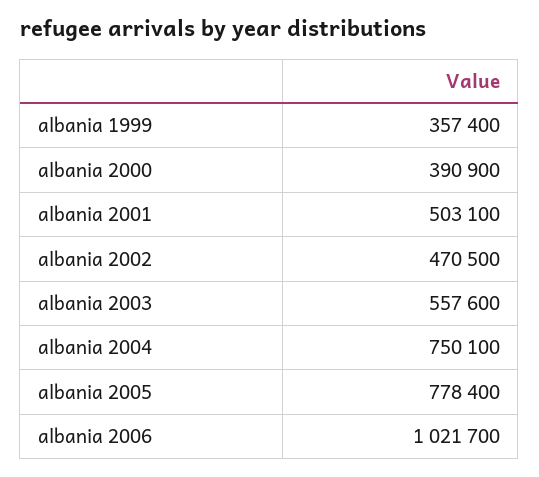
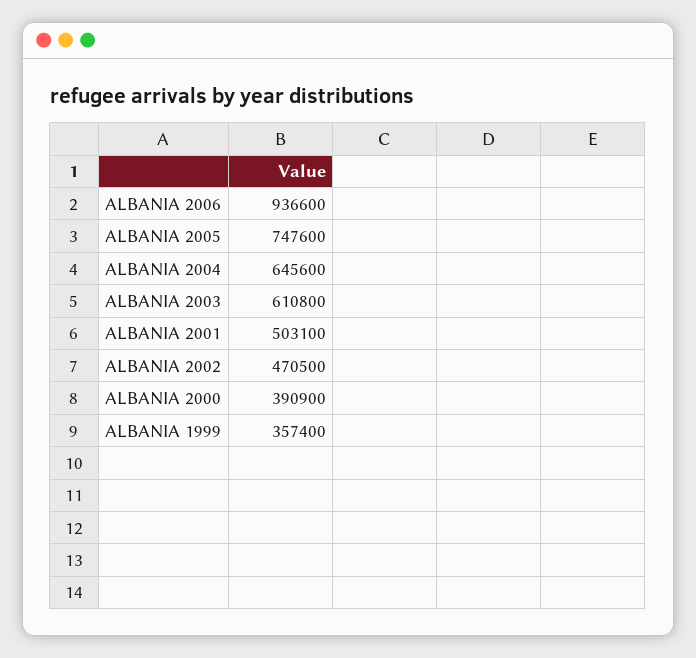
  {
    "albania 1999": 357400,
    "albania 2000": 390900,
    "albania 2001": 503100,
    "albania 2002": 470500,
-   "albania 2003": 557600,
+   "albania 2003": 610800,
-   "albania 2004": 750100,
+   "albania 2004": 645600,
-   "albania 2005": 778400,
+   "albania 2005": 747600,
-   "albania 2006": 1021700
+   "albania 2006": 936600
  }

